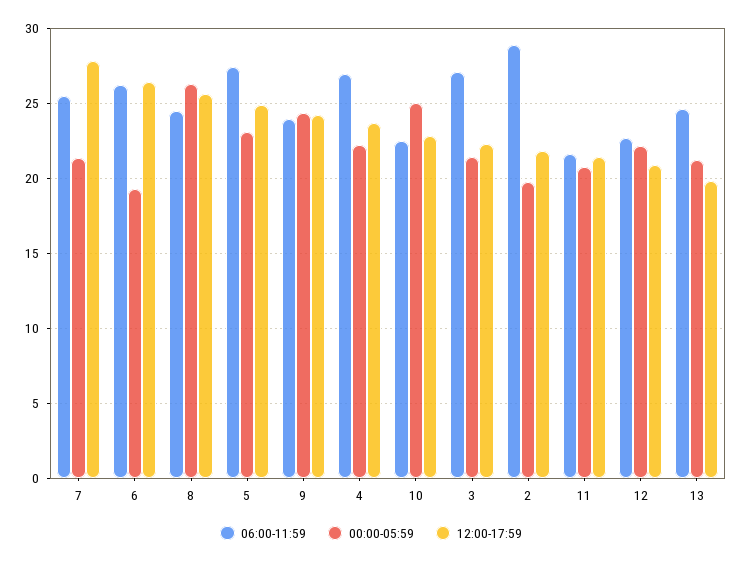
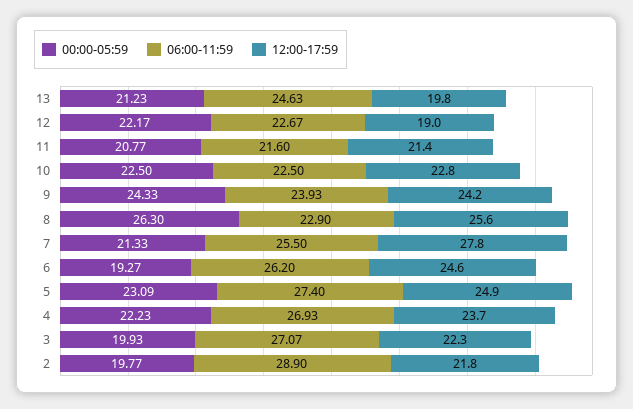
  {
    "06:00-11:59": {
      "7": 25.5,
      "6": 26.2,
-     "8": 24.5,
+     "8": 22.9,
      "5": 27.4,
      "9": 23.93,
      "4": 26.93,
      "10": 22.5,
      "3": 27.07,
      "2": 28.9,
      "11": 21.6,
      "12": 22.67,
      "13": 24.63
    },
    "00:00-05:59": {
      "7": 21.33,
      "6": 19.27,
      "8": 26.3,
      "5": 23.09,
      "9": 24.33,
      "4": 22.23,
-     "10": 25,
+     "10": 22.5,
-     "3": 21.5,
+     "3": 19.93,
      "2": 19.77,
      "11": 20.77,
      "12": 22.17,
      "13": 21.23
    },
    "12:00-17:59": {
      "7": 27.8,
-     "6": 26.5,
+     "6": 24.6,
      "8": 25.6,
      "5": 24.9,
      "9": 24.2,
      "4": 23.7,
      "10": 22.8,
      "3": 22.3,
      "2": 21.8,
      "11": 21.4,
-     "12": 21,
+     "12": 19,
      "13": 19.8
    }
  }

